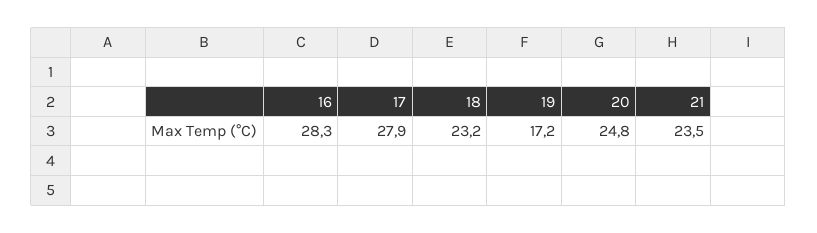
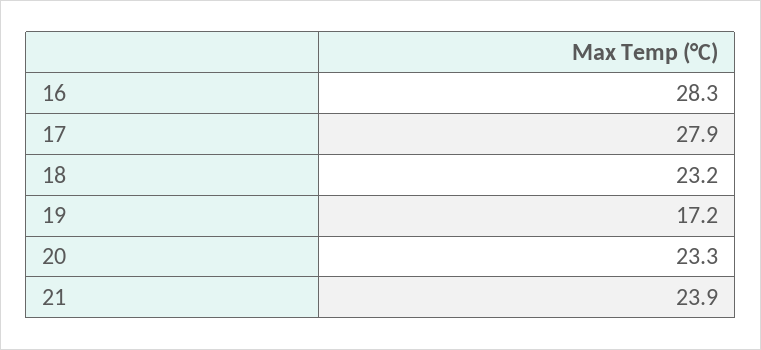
  {
    "16": 28.3,
    "17": 27.9,
    "18": 23.2,
    "19": 17.2,
-   "20": 24.8,
+   "20": 23.3,
-   "21": 23.5
+   "21": 23.9
  }

